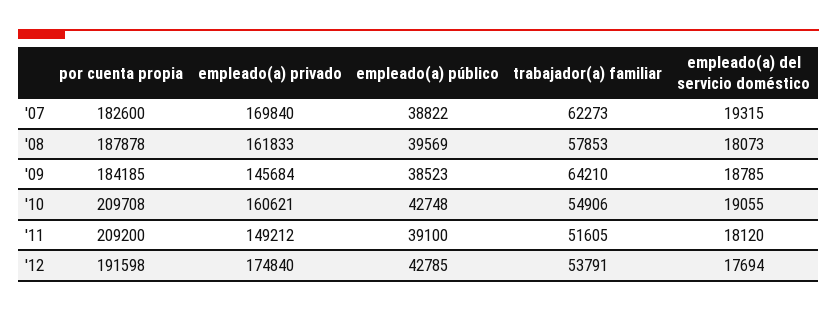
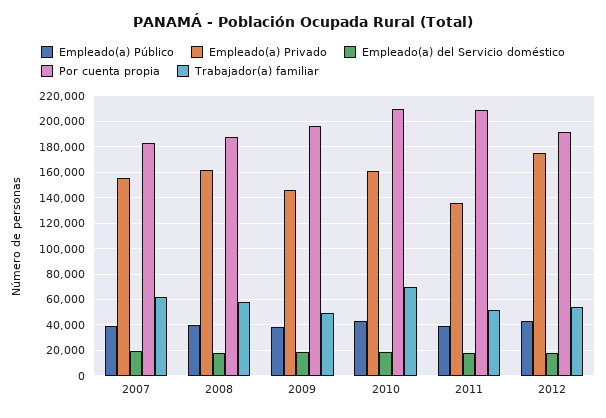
  {
    "por cuenta propia": {
      "'07": 182600,
      "'08": 187878,
-     "'09": 184185,
+     "'09": 195000,
      "'10": 209708,
      "'11": 209200,
      "'12": 191598
    },
    "empleado(a) privado": {
-     "'07": 169840,
+     "'07": 155000,
      "'08": 161833,
      "'09": 145684,
      "'10": 160621,
-     "'11": 149212,
+     "'11": 135000,
      "'12": 174840
    },
    "empleado(a) público": {
      "'07": 38822,
      "'08": 39569,
      "'09": 38523,
      "'10": 42748,
      "'11": 39100,
      "'12": 42785
    },
    "trabajador(a) familiar": {
      "'07": 62273,
      "'08": 57853,
-     "'09": 64210,
+     "'09": 50000,
-     "'10": 54906,
+     "'10": 70000,
      "'11": 51605,
      "'12": 53791
    },
    "empleado(a) del servicio doméstico": {
      "'07": 19315,
      "'08": 18073,
      "'09": 18785,
      "'10": 19055,
      "'11": 18120,
      "'12": 17694
    }
  }

